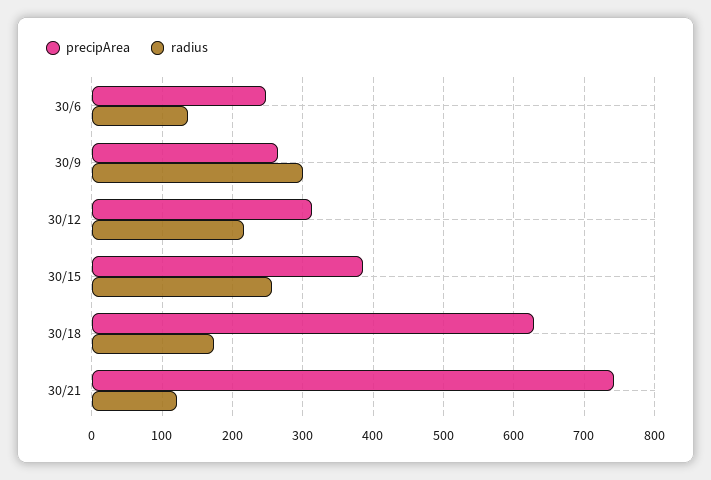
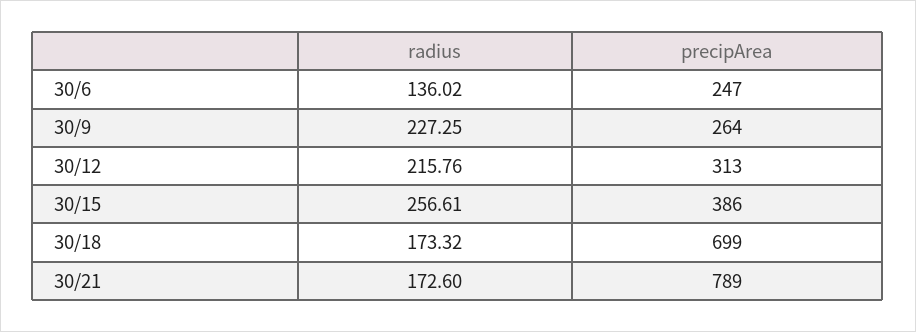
  {
    "precipArea": {
      "30/6": 247,
      "30/9": 264,
      "30/12": 313,
      "30/15": 386,
-     "30/18": 630,
+     "30/18": 699,
-     "30/21": 740
+     "30/21": 789
    },
    "radius": {
      "30/6": 136.02,
-     "30/9": 300,
+     "30/9": 227.25,
      "30/12": 215.76,
      "30/15": 256.61,
      "30/18": 173.32,
-     "30/21": 120
+     "30/21": 172.6
    }
  }

